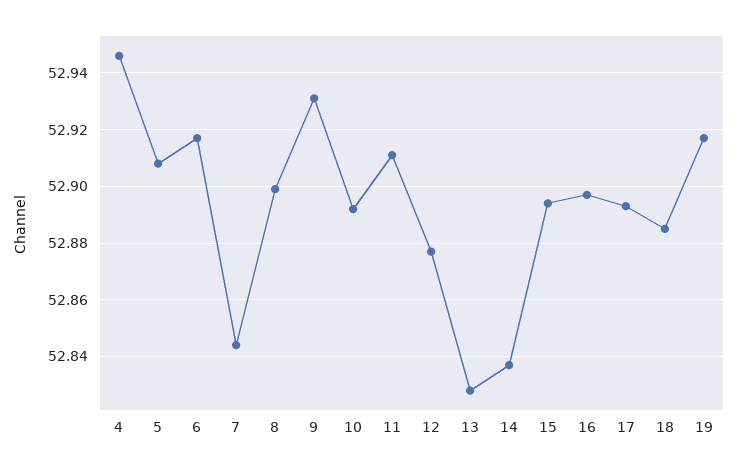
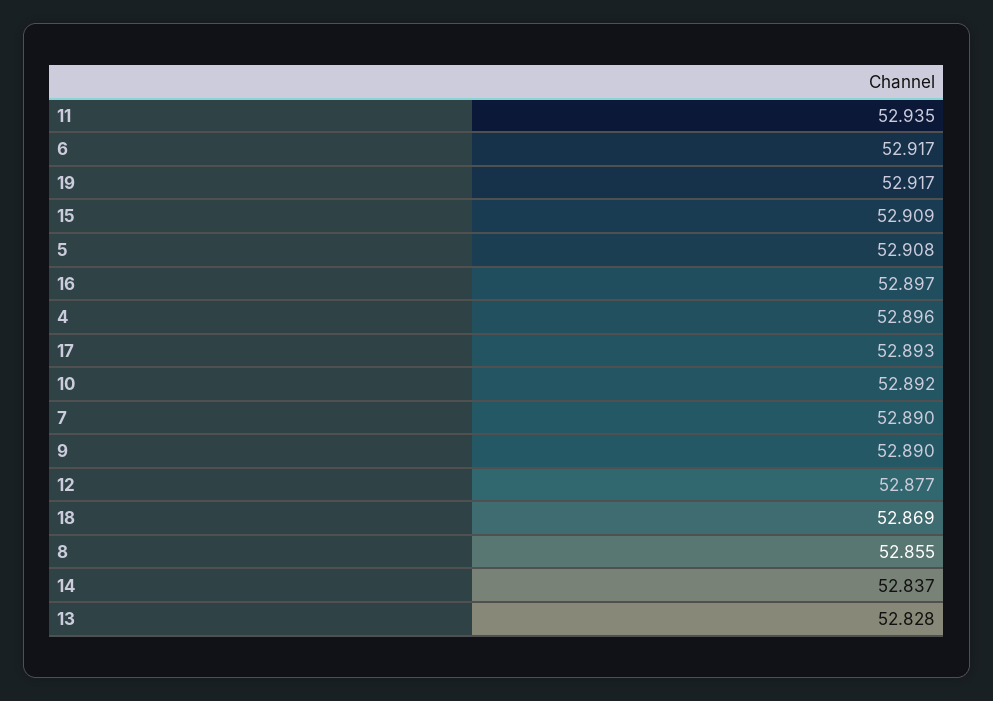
  {
-   "4": 52.945,
+   "4": 52.896,
    "5": 52.908,
    "6": 52.917,
-   "7": 52.845,
+   "7": 52.89,
-   "8": 52.9,
+   "8": 52.855,
-   "9": 52.93,
+   "9": 52.89,
    "10": 52.892,
-   "11": 52.91,
+   "11": 52.935,
    "12": 52.877,
    "13": 52.828,
    "14": 52.837,
-   "15": 52.895,
+   "15": 52.909,
    "16": 52.897,
    "17": 52.893,
-   "18": 52.885,
+   "18": 52.869,
    "19": 52.917
  }

